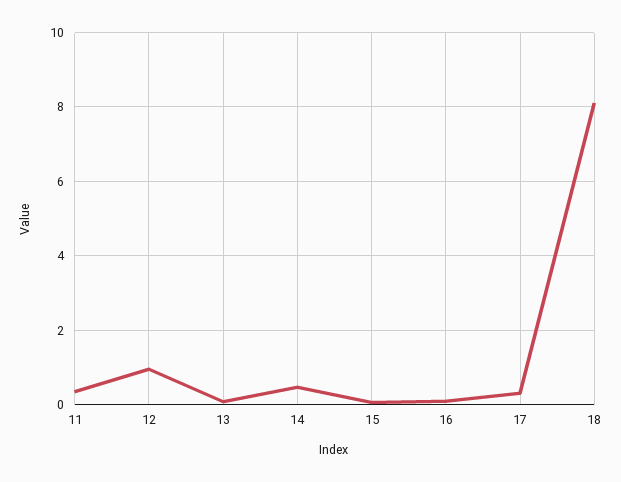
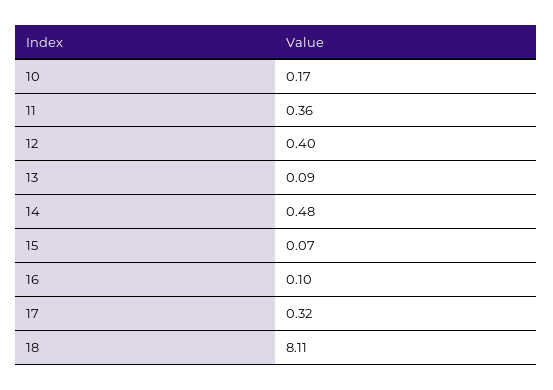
  {
    "11": 0.36,
-   "12": 1,
+   "12": 0.4,
    "13": 0.09,
    "14": 0.48,
    "15": 0.07,
    "16": 0.1,
    "17": 0.32,
-   "18": 8.11
+   "18": 8.11,
+   "10": 0.17
  }

